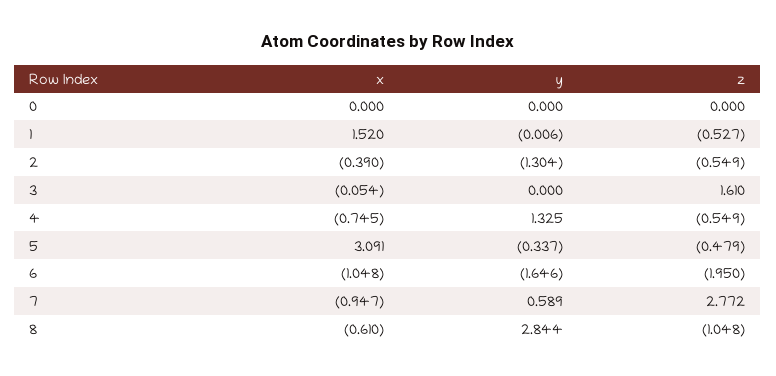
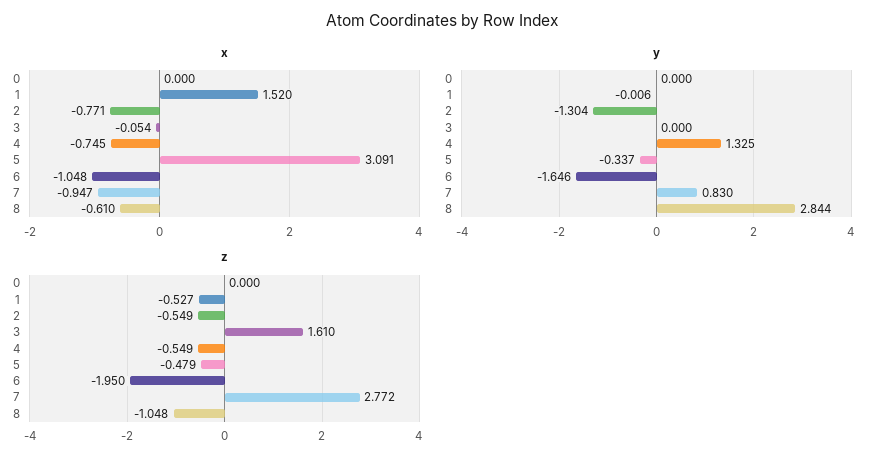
  {
    "x": {
      "0": 0,
      "1": 1.52,
-     "2": -0.39,
+     "2": -0.771,
      "3": -0.054,
      "4": -0.745,
      "5": 3.091,
      "6": -1.048,
      "7": -0.947,
      "8": -0.61
    },
    "y": {
      "0": 0,
      "1": -0.006,
      "2": -1.304,
      "3": 0,
      "4": 1.325,
      "5": -0.337,
      "6": -1.646,
-     "7": 0.589,
+     "7": 0.83,
      "8": 2.844
    },
    "z": {
      "0": 0,
      "1": -0.527,
      "2": -0.549,
      "3": 1.61,
      "4": -0.549,
      "5": -0.479,
      "6": -1.95,
      "7": 2.772,
      "8": -1.048
    }
  }

